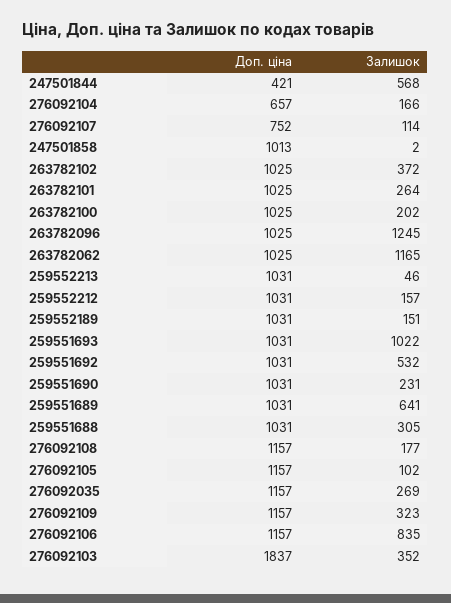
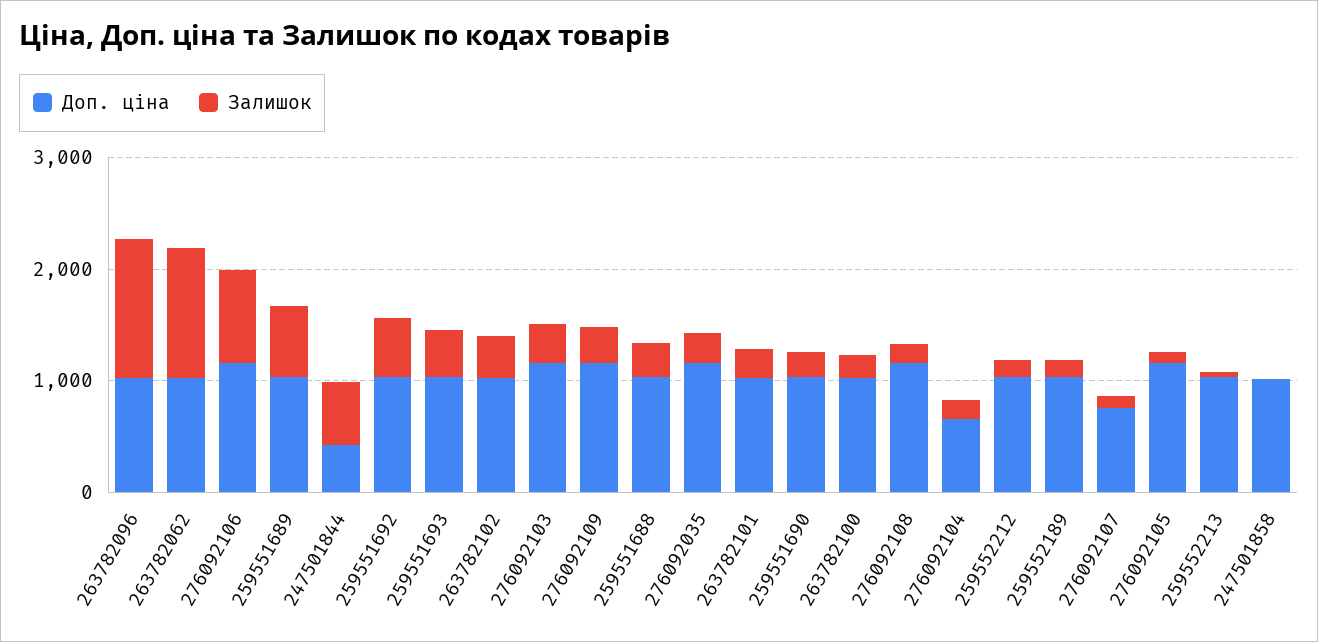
  {
    "Доп. ціна": {
      "247501844": 421,
      "276092104": 657,
      "276092107": 752,
      "247501858": 1013,
      "263782102": 1025,
      "263782101": 1025,
      "263782100": 1025,
      "263782096": 1025,
      "263782062": 1025,
      "259552213": 1031,
      "259552212": 1031,
      "259552189": 1031,
      "259551693": 1031,
      "259551692": 1031,
      "259551690": 1031,
      "259551689": 1031,
      "259551688": 1031,
      "276092108": 1157,
      "276092105": 1157,
      "276092035": 1157,
      "276092109": 1157,
      "276092106": 1157,
-     "276092103": 1837
+     "276092103": 1200
    },
    "Залишок": {
      "247501844": 568,
      "276092104": 166,
      "276092107": 114,
      "247501858": 2,
      "263782102": 372,
      "263782101": 264,
      "263782100": 202,
      "263782096": 1245,
      "263782062": 1165,
      "259552213": 46,
      "259552212": 157,
      "259552189": 151,
-     "259551693": 1022,
+     "259551693": 400,
      "259551692": 532,
      "259551690": 231,
      "259551689": 641,
      "259551688": 305,
      "276092108": 177,
      "276092105": 102,
      "276092035": 269,
      "276092109": 323,
      "276092106": 835,
      "276092103": 352
    }
  }

